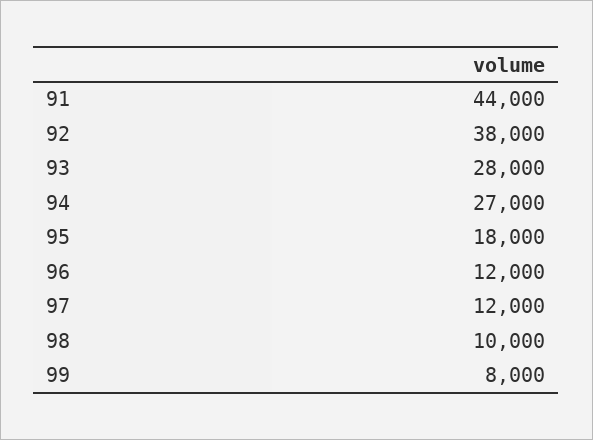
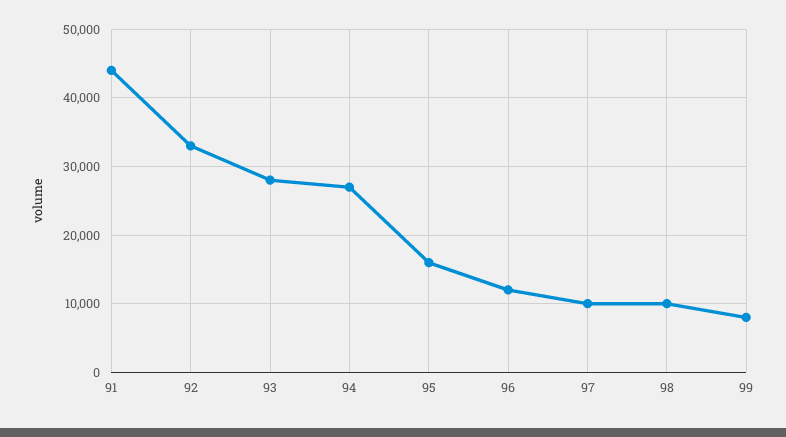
  {
    "91": 44000,
-   "92": 38000,
+   "92": 33000,
    "93": 28000,
    "94": 27000,
-   "95": 18000,
+   "95": 16000,
    "96": 12000,
-   "97": 12000,
+   "97": 10000,
    "98": 10000,
    "99": 8000
  }

